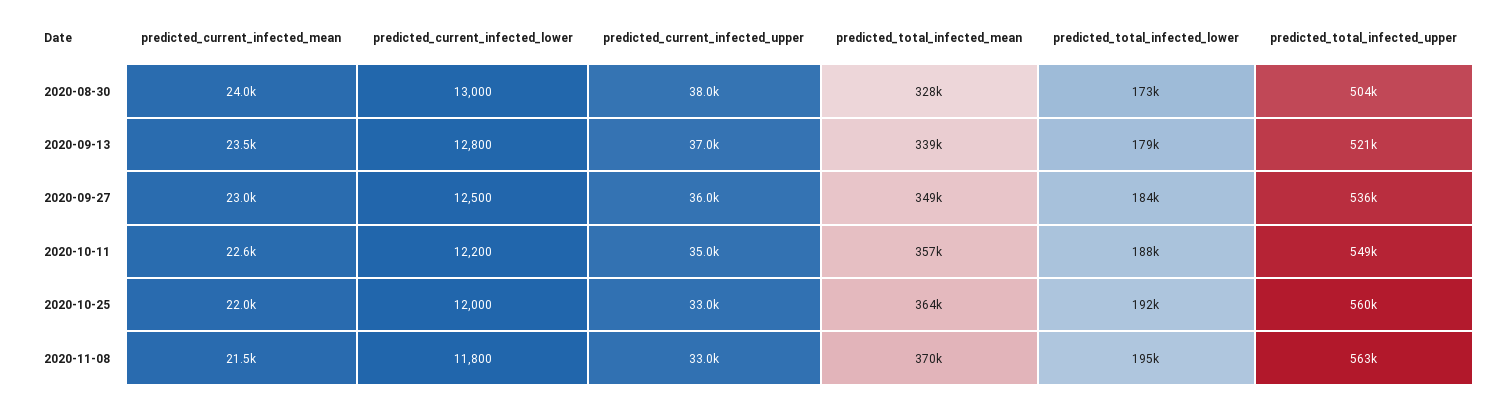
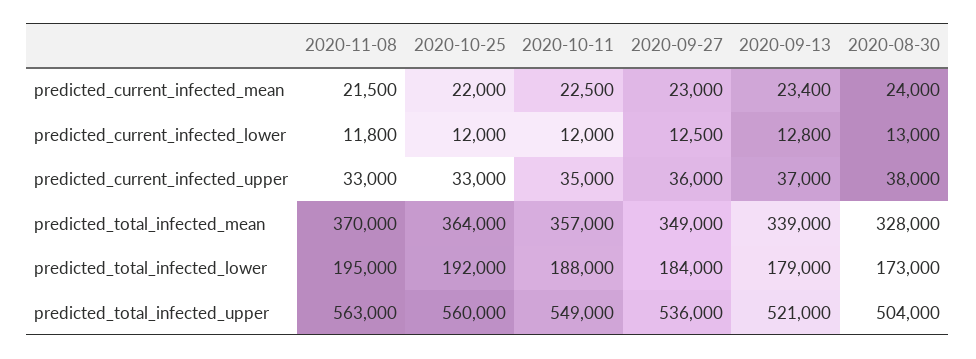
  {
    "predicted_current_infected_mean": {
      "2020-08-30": 24000,
-     "2020-09-13": 23500,
+     "2020-09-13": 23400,
      "2020-09-27": 23000,
-     "2020-10-11": 22600,
+     "2020-10-11": 22500,
      "2020-10-25": 22000,
      "2020-11-08": 21500
    },
    "predicted_current_infected_lower": {
      "2020-08-30": 13000,
      "2020-09-13": 12800,
      "2020-09-27": 12500,
-     "2020-10-11": 12200,
+     "2020-10-11": 12000,
      "2020-10-25": 12000,
      "2020-11-08": 11800
    },
    "predicted_current_infected_upper": {
      "2020-08-30": 38000,
      "2020-09-13": 37000,
      "2020-09-27": 36000,
      "2020-10-11": 35000,
      "2020-10-25": 33000,
      "2020-11-08": 33000
    },
    "predicted_total_infected_mean": {
      "2020-08-30": 328000,
      "2020-09-13": 339000,
      "2020-09-27": 349000,
      "2020-10-11": 357000,
      "2020-10-25": 364000,
      "2020-11-08": 370000
    },
    "predicted_total_infected_lower": {
      "2020-08-30": 173000,
      "2020-09-13": 179000,
      "2020-09-27": 184000,
      "2020-10-11": 188000,
      "2020-10-25": 192000,
      "2020-11-08": 195000
    },
    "predicted_total_infected_upper": {
      "2020-08-30": 504000,
      "2020-09-13": 521000,
      "2020-09-27": 536000,
      "2020-10-11": 549000,
      "2020-10-25": 560000,
      "2020-11-08": 563000
    }
  }

